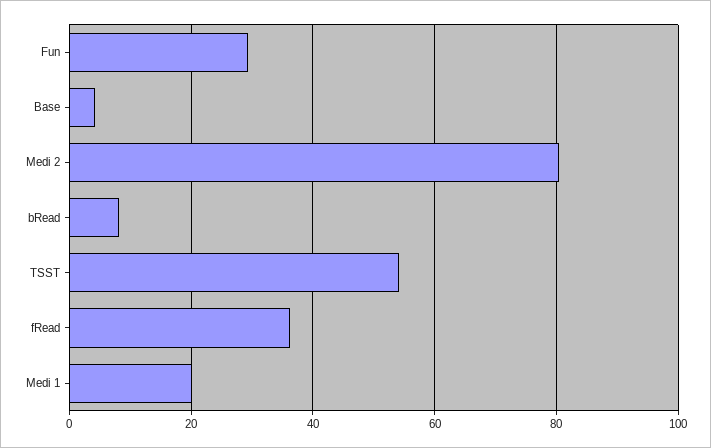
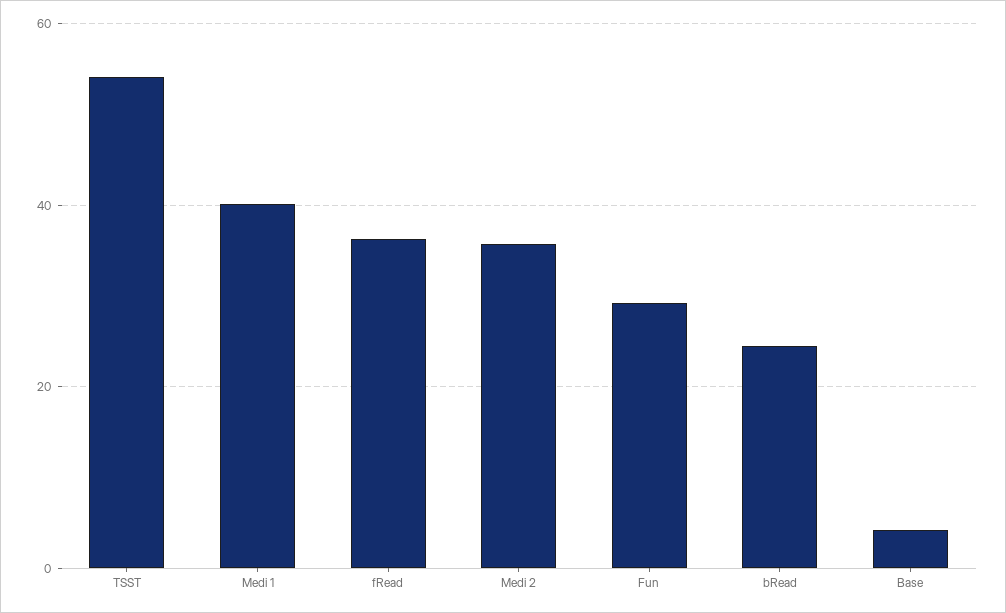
  {
    "Fun": 30,
    "Base": 4,
-   "Medi 2": 80,
+   "Medi 2": 36,
-   "bRead": 8,
+   "bRead": 24,
    "TSST": 54,
    "fRead": 36,
-   "Medi 1": 20
+   "Medi 1": 40
  }

